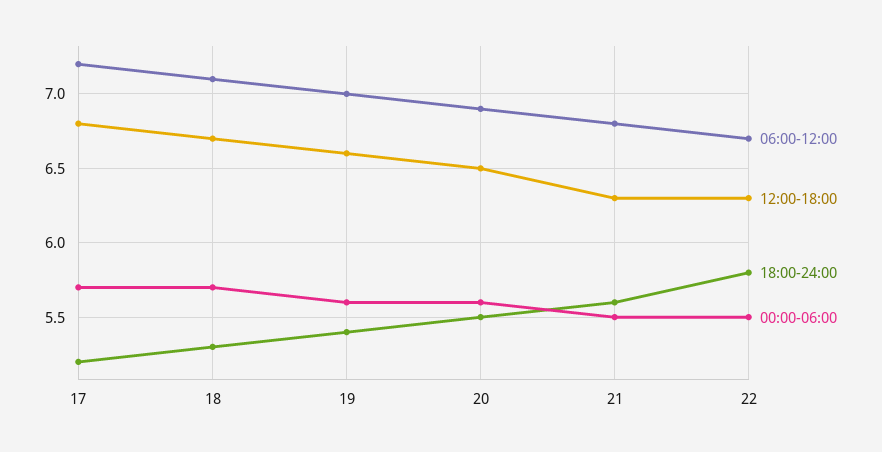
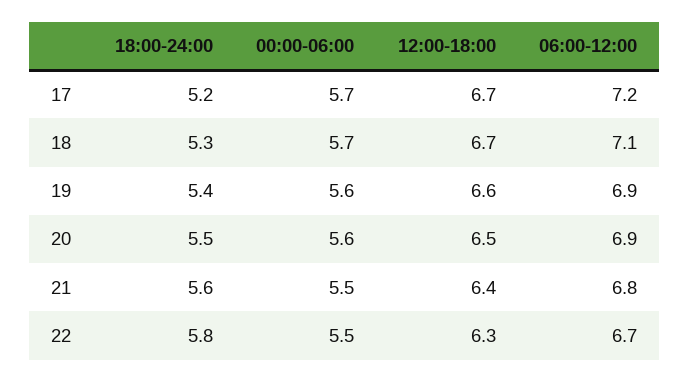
  {
    "06:00-12:00": {
      "17": 7.2,
      "18": 7.1,
-     "19": 7,
+     "19": 6.9,
      "20": 6.9,
      "21": 6.8,
      "22": 6.7
    },
    "12:00-18:00": {
-     "17": 6.8,
+     "17": 6.7,
      "18": 6.7,
      "19": 6.6,
      "20": 6.5,
-     "21": 6.3,
+     "21": 6.4,
      "22": 6.3
    },
    "18:00-24:00": {
      "17": 5.2,
      "18": 5.3,
      "19": 5.4,
      "20": 5.5,
      "21": 5.6,
      "22": 5.8
    },
    "00:00-06:00": {
      "17": 5.7,
      "18": 5.7,
      "19": 5.6,
      "20": 5.6,
      "21": 5.5,
      "22": 5.5
    }
  }

